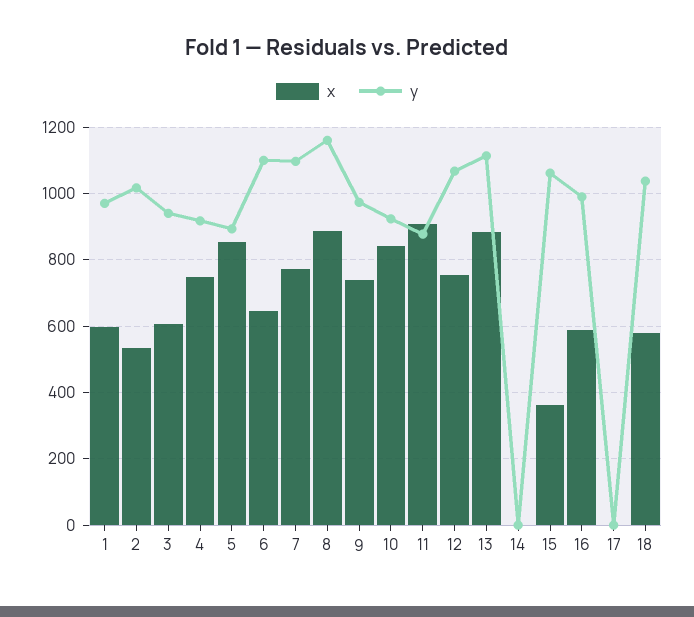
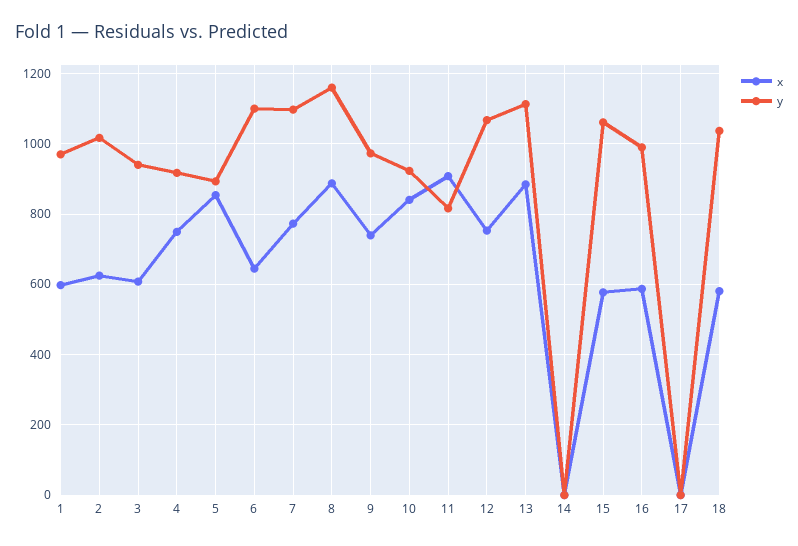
  {
    "x": {
      "1": 600,
-     "2": 540,
+     "2": 620,
      "3": 600,
      "4": 740,
      "5": 860,
      "6": 640,
      "7": 780,
      "8": 880,
      "9": 740,
      "10": 840,
      "11": 900,
      "12": 760,
      "13": 880,
      "14": 0,
-     "15": 360,
+     "15": 580,
      "16": 580,
      "17": 0,
      "18": 580
    },
    "y": {
      "1": 980,
      "2": 1020,
      "3": 940,
      "4": 920,
      "5": 900,
      "6": 1100,
      "7": 1100,
      "8": 1160,
      "9": 980,
      "10": 920,
-     "11": 880,
+     "11": 820,
      "12": 1060,
      "13": 1120,
      "14": 0,
      "15": 1060,
      "16": 1000,
      "17": 0,
      "18": 1040
    }
  }

